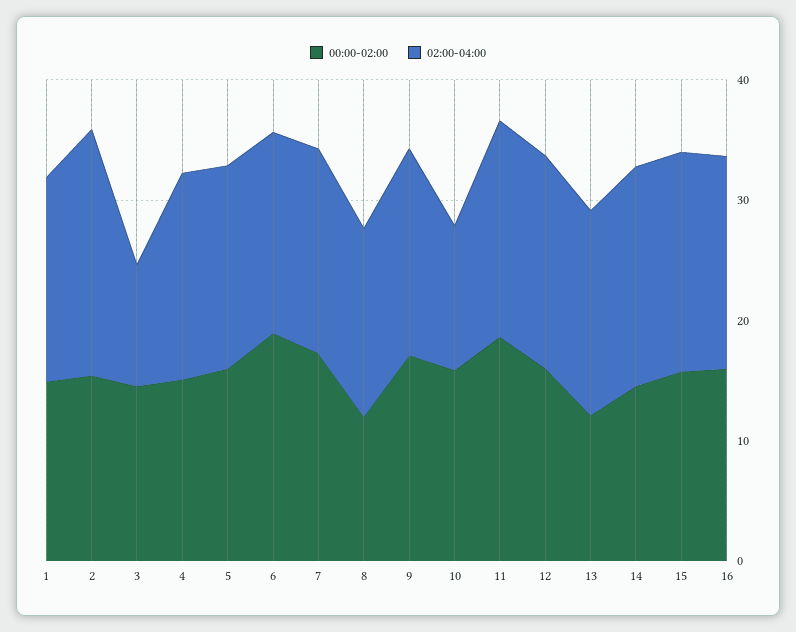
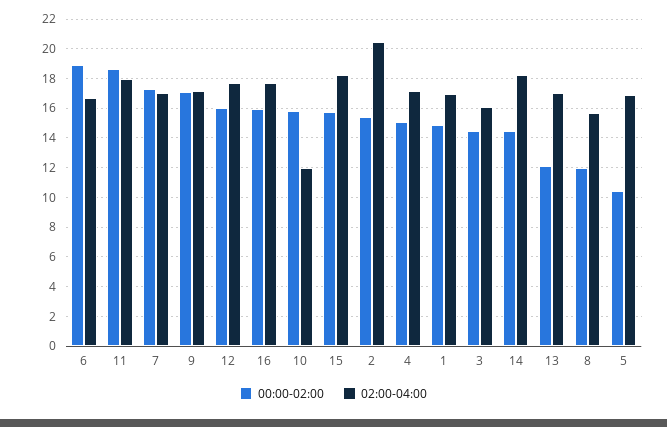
  {
    "00:00-02:00": {
      "1": 15,
      "2": 15.5,
      "3": 14.5,
      "4": 15,
-     "5": 16,
+     "5": 10.5,
      "6": 19,
      "7": 17.5,
      "8": 12,
      "9": 17,
      "10": 16,
      "11": 18.5,
      "12": 16,
      "13": 12,
      "14": 14.5,
      "15": 15.5,
      "16": 16
    },
    "02:00-04:00": {
      "1": 17,
      "2": 20.5,
-     "3": 10,
+     "3": 16,
      "4": 17,
      "5": 17,
      "6": 16.5,
      "7": 17,
      "8": 15.5,
      "9": 17,
      "10": 12,
      "11": 18,
      "12": 17.5,
      "13": 17,
      "14": 18.5,
      "15": 18.5,
      "16": 17.5
    }
  }

